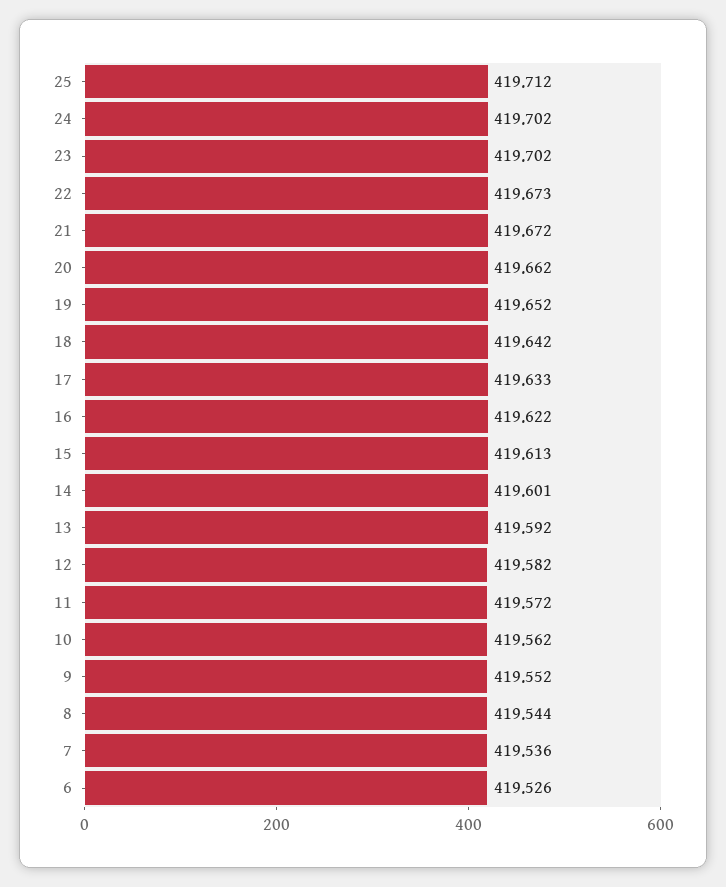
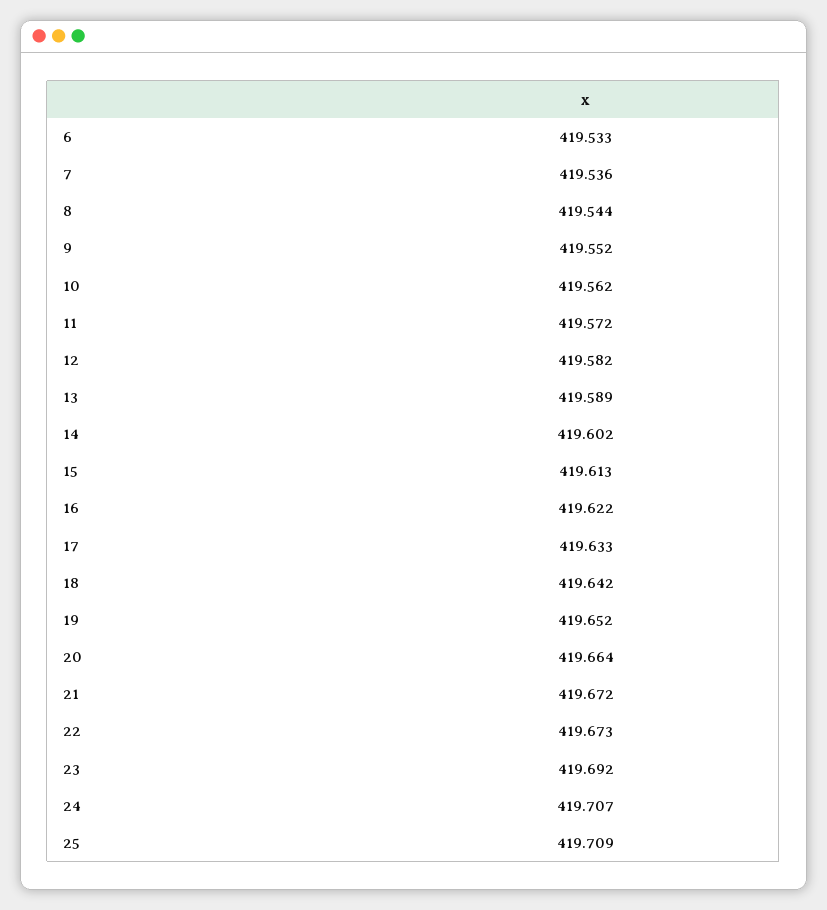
  {
-   "25": 419.712,
+   "25": 419.709,
-   "24": 419.702,
+   "24": 419.707,
-   "23": 419.702,
+   "23": 419.692,
    "22": 419.673,
    "21": 419.672,
-   "20": 419.662,
+   "20": 419.664,
    "19": 419.652,
    "18": 419.642,
    "17": 419.633,
    "16": 419.622,
    "15": 419.613,
-   "14": 419.601,
+   "14": 419.602,
-   "13": 419.592,
+   "13": 419.589,
    "12": 419.582,
    "11": 419.572,
    "10": 419.562,
    "9": 419.552,
    "8": 419.544,
    "7": 419.536,
-   "6": 419.526
+   "6": 419.533
  }

